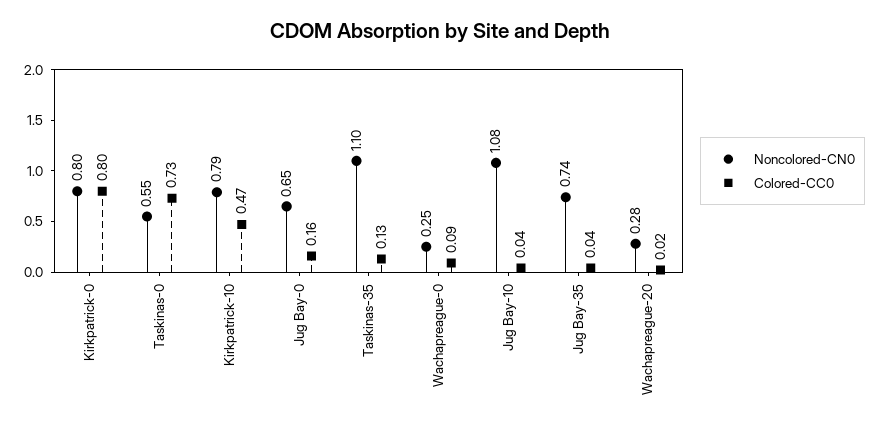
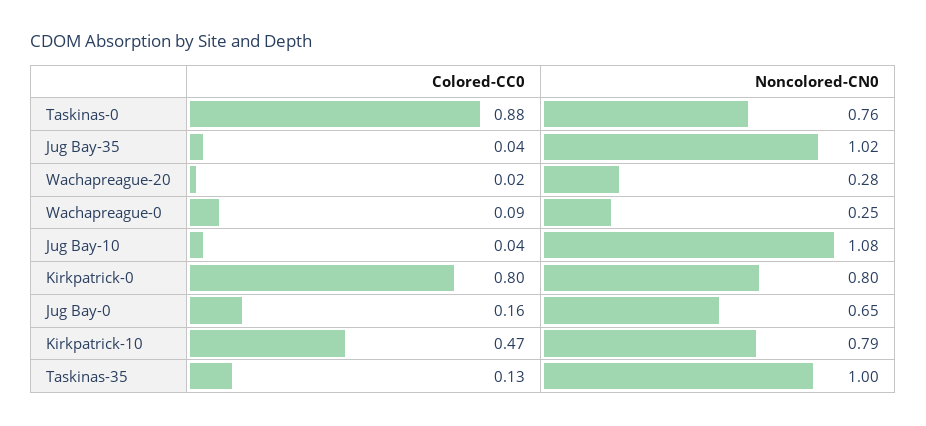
  {
    "Noncolored-CN0": {
      "Kirkpatrick-0": 0.8,
-     "Taskinas-0": 0.55,
+     "Taskinas-0": 0.76,
      "Kirkpatrick-10": 0.79,
      "Jug Bay-0": 0.65,
-     "Taskinas-35": 1.1,
+     "Taskinas-35": 1,
      "Wachapreague-0": 0.25,
      "Jug Bay-10": 1.08,
-     "Jug Bay-35": 0.74,
+     "Jug Bay-35": 1.02,
      "Wachapreague-20": 0.28
    },
    "Colored-CC0": {
      "Kirkpatrick-0": 0.8,
-     "Taskinas-0": 0.73,
+     "Taskinas-0": 0.88,
      "Kirkpatrick-10": 0.47,
      "Jug Bay-0": 0.16,
      "Taskinas-35": 0.13,
      "Wachapreague-0": 0.09,
      "Jug Bay-10": 0.04,
      "Jug Bay-35": 0.04,
      "Wachapreague-20": 0.02
    }
  }

